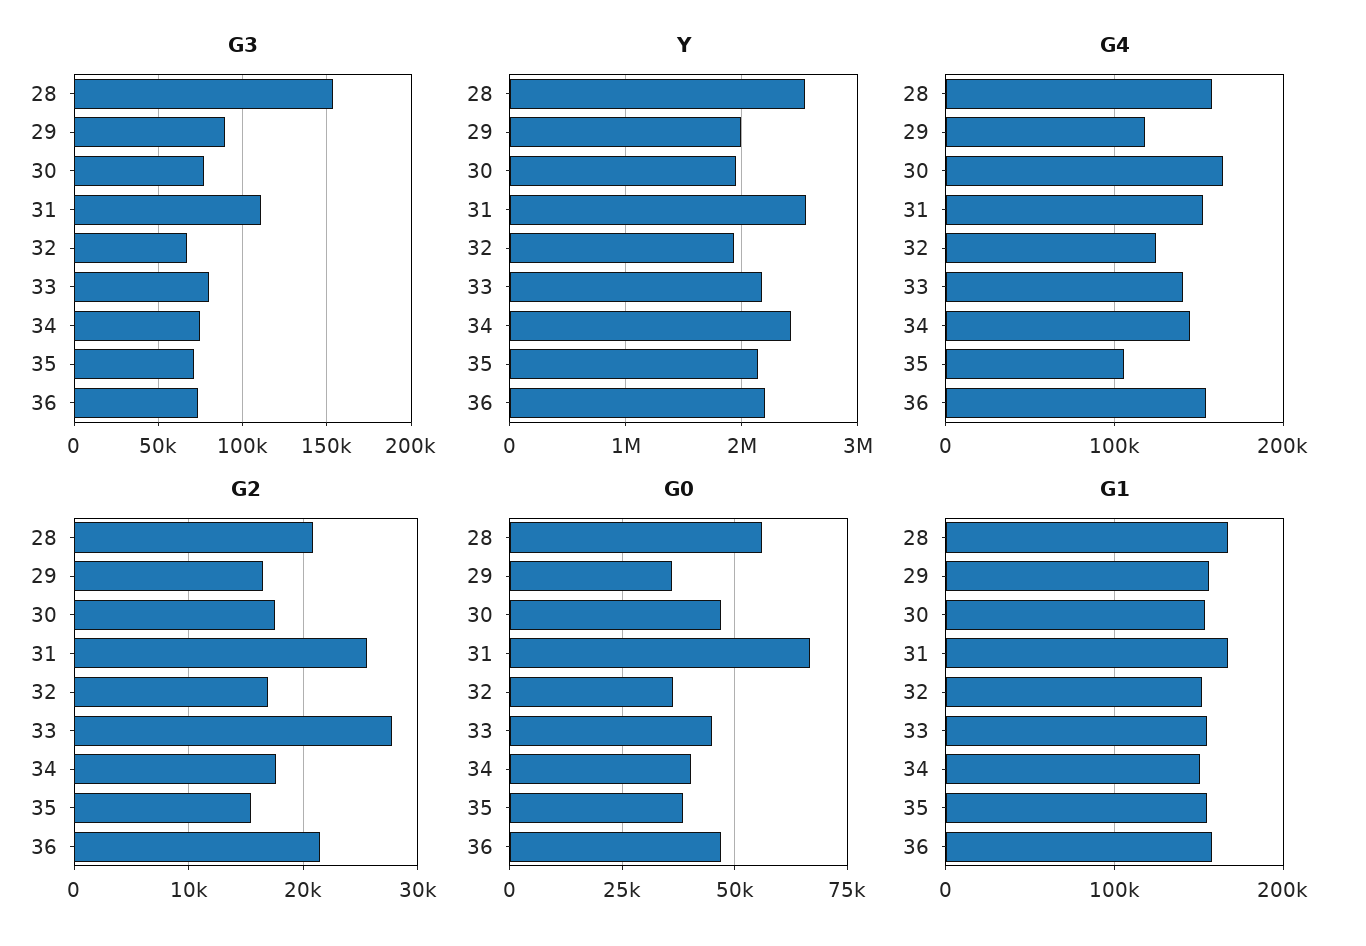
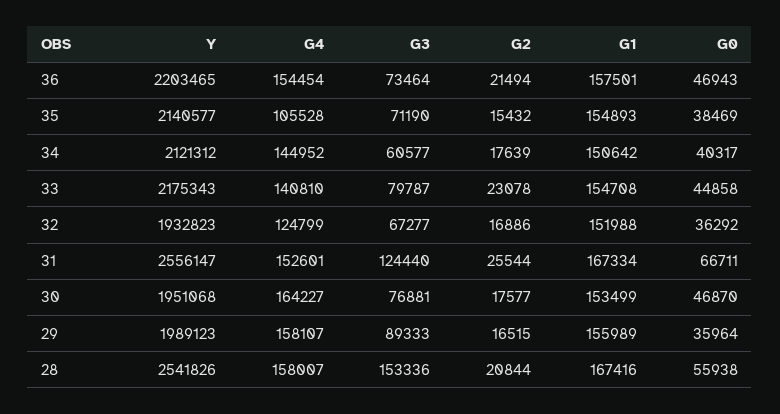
  {
    "G3": {
      "28": 153336,
      "29": 89333,
      "30": 76881,
-     "31": 110000,
+     "31": 124440,
      "32": 67277,
      "33": 79787,
-     "34": 75000,
+     "34": 60577,
      "35": 71190,
      "36": 73464
    },
    "Y": {
      "28": 2541826,
      "29": 1989123,
      "30": 1951068,
      "31": 2556147,
      "32": 1932823,
      "33": 2175343,
-     "34": 2400000,
+     "34": 2121312,
      "35": 2140577,
      "36": 2203465
    },
    "G4": {
      "28": 158007,
-     "29": 120000,
+     "29": 158107,
      "30": 164227,
      "31": 152601,
      "32": 124799,
      "33": 140810,
      "34": 144952,
      "35": 105528,
      "36": 154454
    },
    "G2": {
      "28": 20844,
      "29": 16515,
      "30": 17577,
      "31": 25544,
      "32": 16886,
-     "33": 28000,
+     "33": 23078,
      "34": 17639,
      "35": 15432,
      "36": 21494
    },
    "G0": {
      "28": 55938,
      "29": 35964,
      "30": 46870,
      "31": 66711,
      "32": 36292,
      "33": 44858,
      "34": 40317,
      "35": 38469,
      "36": 46943
    },
    "G1": {
      "28": 167416,
      "29": 155989,
      "30": 153499,
      "31": 167334,
      "32": 151988,
      "33": 154708,
      "34": 150642,
      "35": 154893,
      "36": 157501
    }
  }

